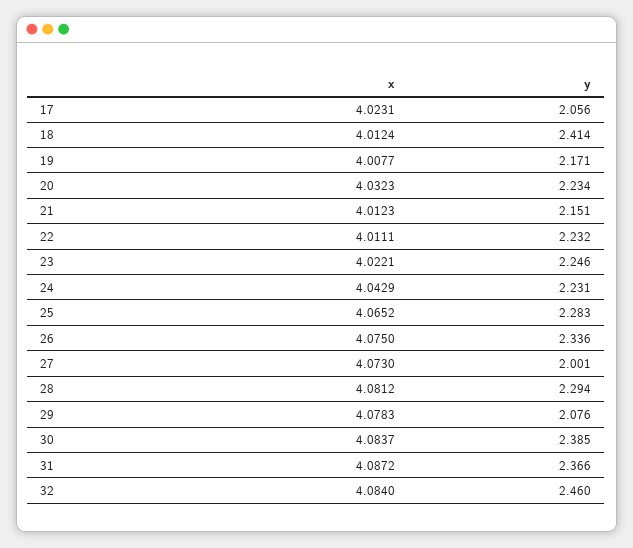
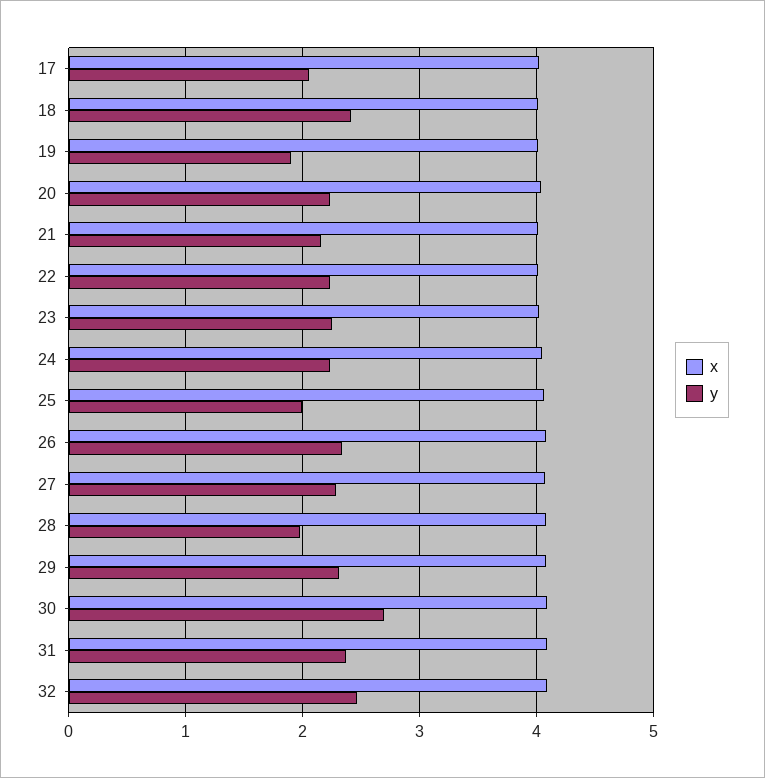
  {
    "x": {
      "17": 4.0231,
      "18": 4.0124,
      "19": 4.0077,
      "20": 4.0323,
      "21": 4.0123,
      "22": 4.0111,
      "23": 4.0221,
      "24": 4.0429,
      "25": 4.0652,
      "26": 4.075,
      "27": 4.073,
      "28": 4.0812,
      "29": 4.0783,
      "30": 4.0837,
      "31": 4.0872,
      "32": 4.084
    },
    "y": {
      "17": 2.056,
      "18": 2.414,
-     "19": 2.171,
+     "19": 1.9,
      "20": 2.234,
      "21": 2.151,
      "22": 2.232,
      "23": 2.246,
      "24": 2.231,
-     "25": 2.283,
+     "25": 2,
      "26": 2.336,
-     "27": 2.001,
+     "27": 2.3,
-     "28": 2.294,
+     "28": 2,
-     "29": 2.076,
+     "29": 2.3,
-     "30": 2.385,
+     "30": 2.7,
      "31": 2.366,
      "32": 2.46
    }
  }

